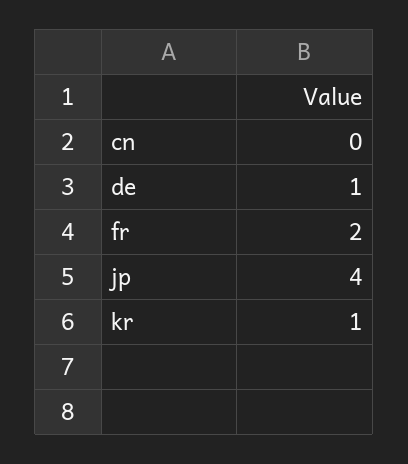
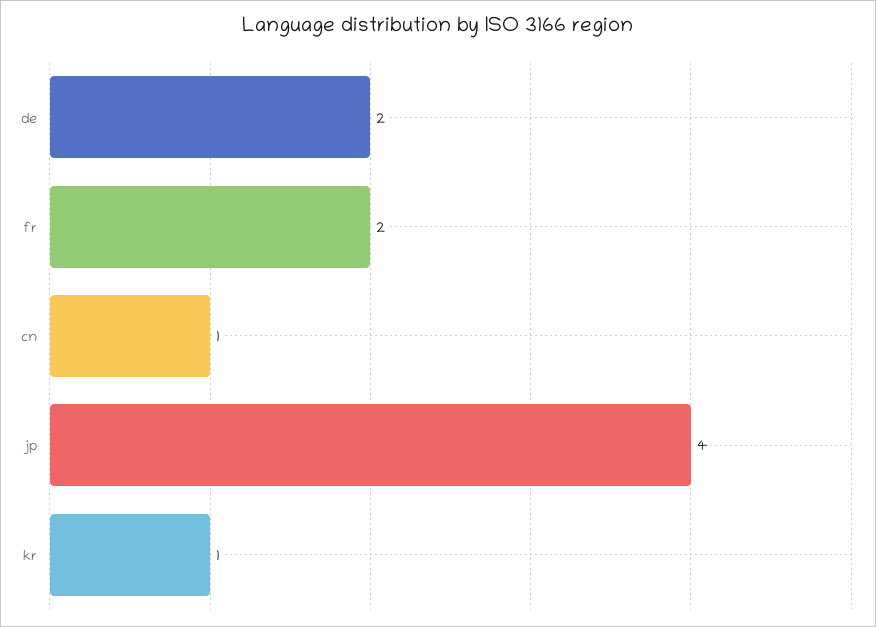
  {
-   "cn": 0,
+   "cn": 1,
-   "de": 1,
+   "de": 2,
    "fr": 2,
    "jp": 4,
    "kr": 1
  }

